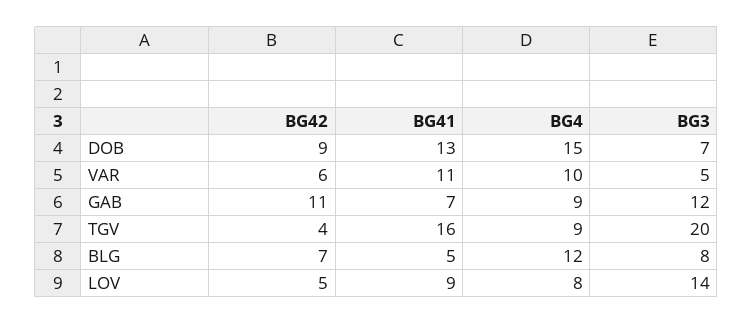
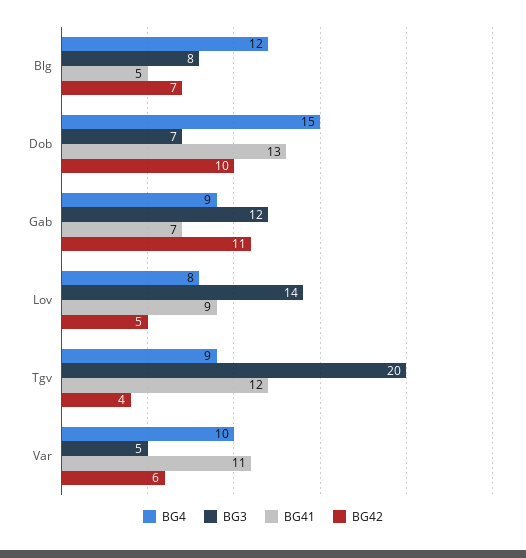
  {
    "BG42": {
-     "DOB": 9,
+     "DOB": 10,
      "VAR": 6,
      "GAB": 11,
      "TGV": 4,
      "BLG": 7,
      "LOV": 5
    },
    "BG41": {
      "DOB": 13,
      "VAR": 11,
      "GAB": 7,
-     "TGV": 16,
+     "TGV": 12,
      "BLG": 5,
      "LOV": 9
    },
    "BG4": {
      "DOB": 15,
      "VAR": 10,
      "GAB": 9,
      "TGV": 9,
      "BLG": 12,
      "LOV": 8
    },
    "BG3": {
      "DOB": 7,
      "VAR": 5,
      "GAB": 12,
      "TGV": 20,
      "BLG": 8,
      "LOV": 14
    }
  }

